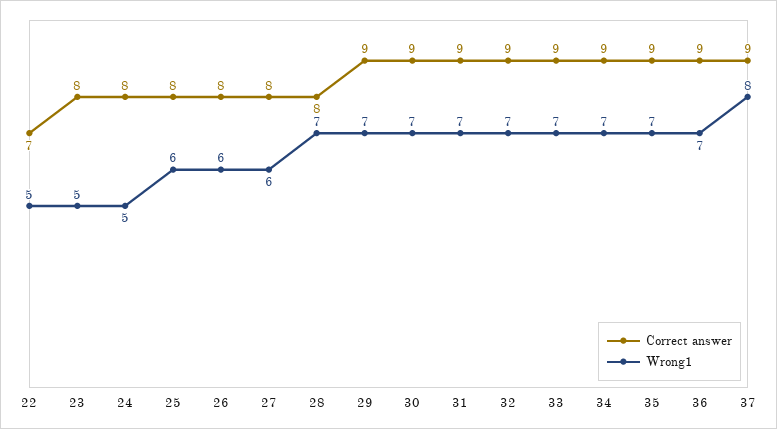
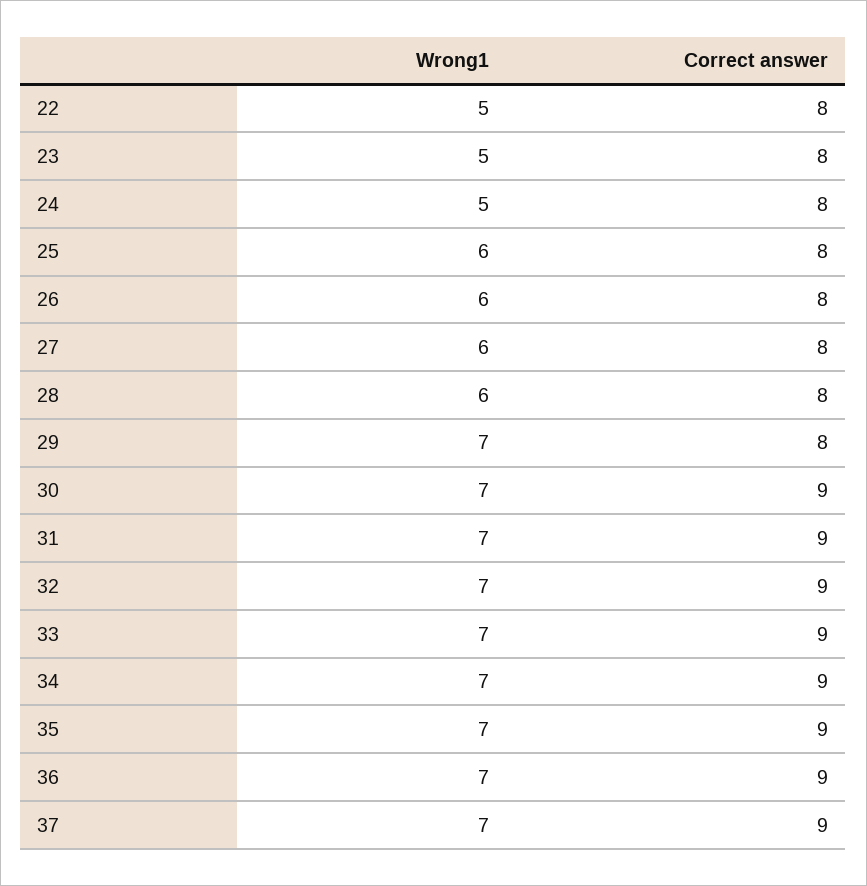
  {
    "Correct answer": {
-     "22": 7,
+     "22": 8,
      "23": 8,
      "24": 8,
      "25": 8,
      "26": 8,
      "27": 8,
      "28": 8,
-     "29": 9,
+     "29": 8,
      "30": 9,
      "31": 9,
      "32": 9,
      "33": 9,
      "34": 9,
      "35": 9,
      "36": 9,
      "37": 9
    },
    "Wrong1": {
      "22": 5,
      "23": 5,
      "24": 5,
      "25": 6,
      "26": 6,
      "27": 6,
-     "28": 7,
+     "28": 6,
      "29": 7,
      "30": 7,
      "31": 7,
      "32": 7,
      "33": 7,
      "34": 7,
      "35": 7,
      "36": 7,
-     "37": 8
+     "37": 7
    }
  }

